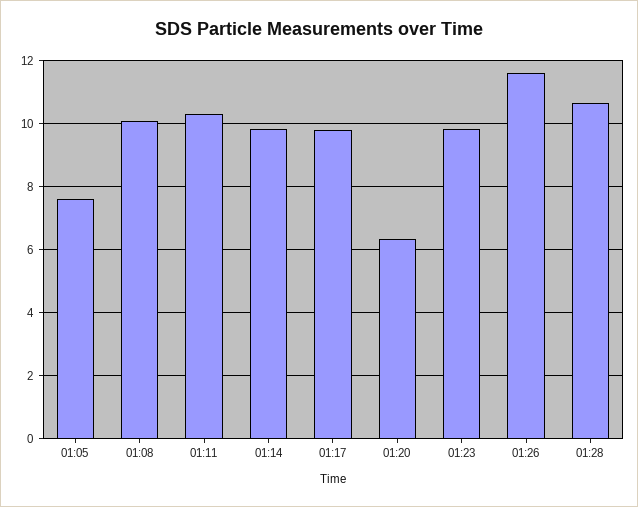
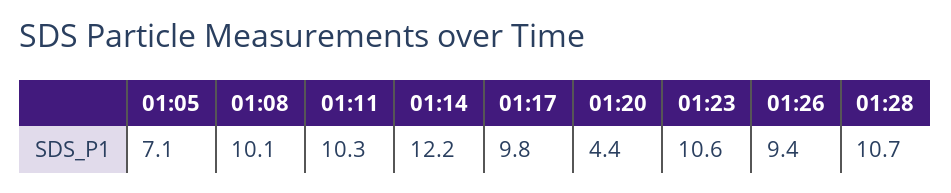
  {
-   "01:05": 7.6,
+   "01:05": 7.1,
    "01:08": 10.1,
    "01:11": 10.3,
-   "01:14": 9.8,
+   "01:14": 12.2,
    "01:17": 9.8,
-   "01:20": 6.4,
+   "01:20": 4.4,
-   "01:23": 9.8,
+   "01:23": 10.6,
-   "01:26": 11.6,
+   "01:26": 9.4,
    "01:28": 10.7
  }

